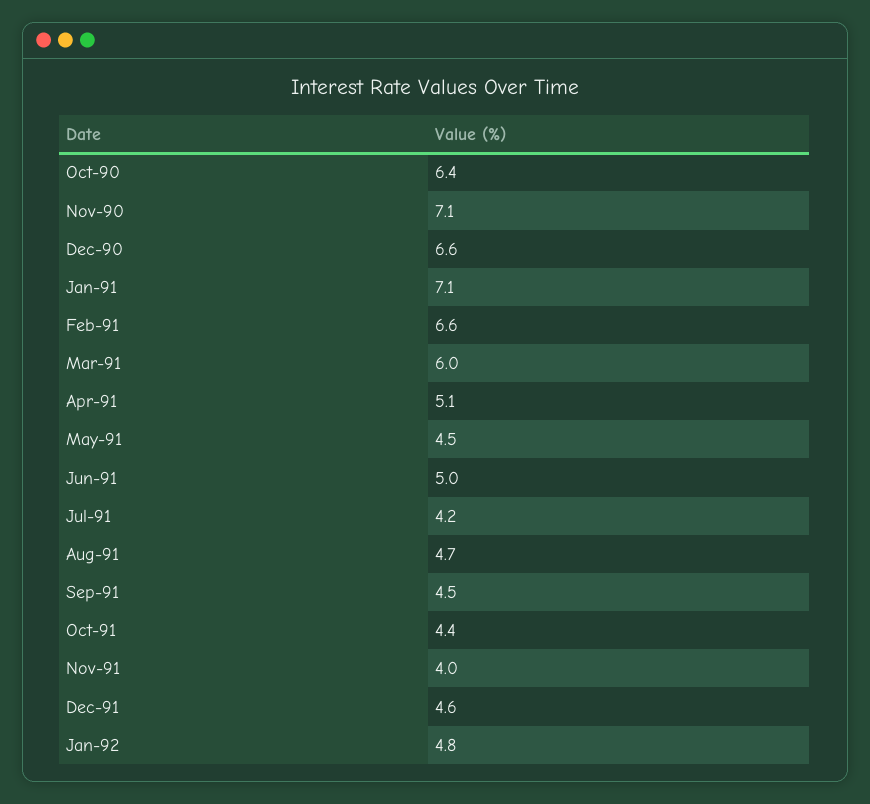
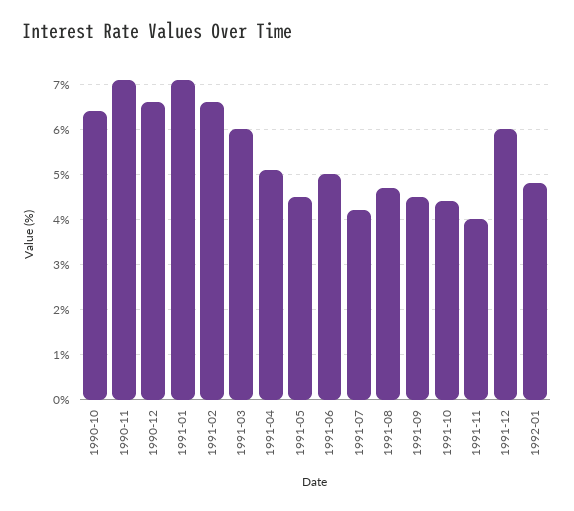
  {
    "Oct-90": 6.4,
    "Nov-90": 7.1,
    "Dec-90": 6.6,
    "Jan-91": 7.1,
    "Feb-91": 6.6,
    "Mar-91": 6,
    "Apr-91": 5.1,
    "May-91": 4.5,
    "Jun-91": 5,
    "Jul-91": 4.2,
    "Aug-91": 4.7,
    "Sep-91": 4.5,
    "Oct-91": 4.4,
    "Nov-91": 4,
-   "Dec-91": 4.6,
+   "Dec-91": 6,
    "Jan-92": 4.8
  }

